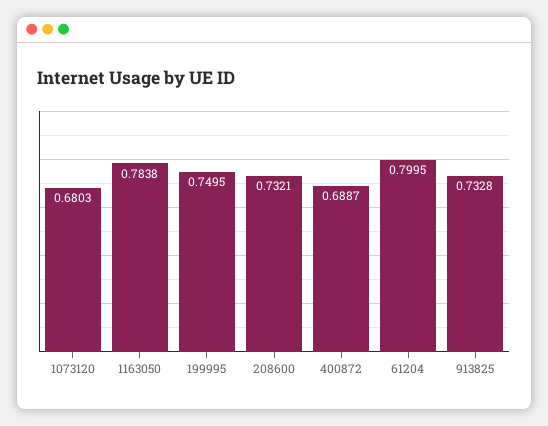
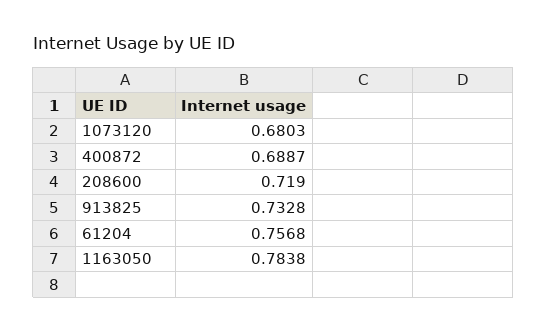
  {
    "1073120": 0.6803,
    "1163050": 0.7838,
-   "199995": 0.7495,
-   "208600": 0.7321,
+   "208600": 0.719,
    "400872": 0.6887,
-   "61204": 0.7995,
+   "61204": 0.7568,
    "913825": 0.7328
  }

